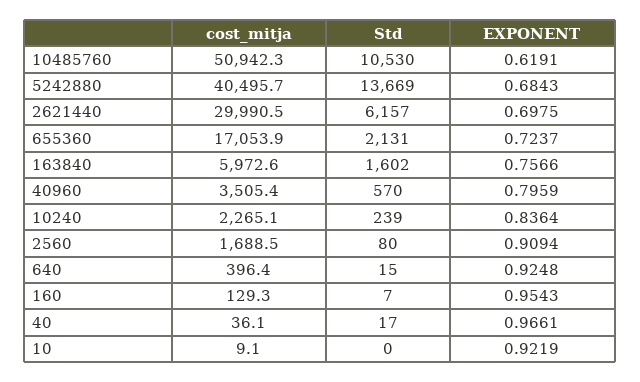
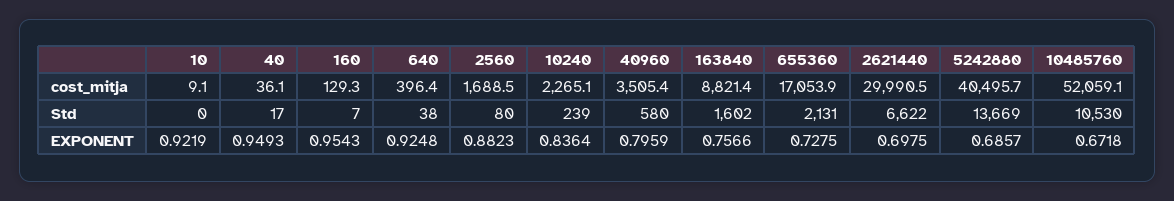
  {
    "cost_mitja": {
-     "10485760": 50942.3,
+     "10485760": 52059.1,
      "5242880": 40495.7,
      "2621440": 29990.5,
      "655360": 17053.9,
-     "163840": 5972.6,
+     "163840": 8821.4,
      "40960": 3505.4,
      "10240": 2265.1,
      "2560": 1688.5,
      "640": 396.4,
      "160": 129.3,
      "40": 36.1,
      "10": 9.1
    },
    "Std": {
      "10485760": 10530,
      "5242880": 13669,
-     "2621440": 6157,
+     "2621440": 6622,
      "655360": 2131,
      "163840": 1602,
-     "40960": 570,
+     "40960": 580,
      "10240": 239,
      "2560": 80,
-     "640": 15,
+     "640": 38,
      "160": 7,
      "40": 17,
      "10": 0
    },
    "EXPONENT": {
-     "10485760": 0.6191,
+     "10485760": 0.6718,
-     "5242880": 0.6843,
+     "5242880": 0.6857,
      "2621440": 0.6975,
-     "655360": 0.7237,
+     "655360": 0.7275,
      "163840": 0.7566,
      "40960": 0.7959,
      "10240": 0.8364,
-     "2560": 0.9094,
+     "2560": 0.8823,
      "640": 0.9248,
      "160": 0.9543,
-     "40": 0.9661,
+     "40": 0.9493,
      "10": 0.9219
    }
  }

